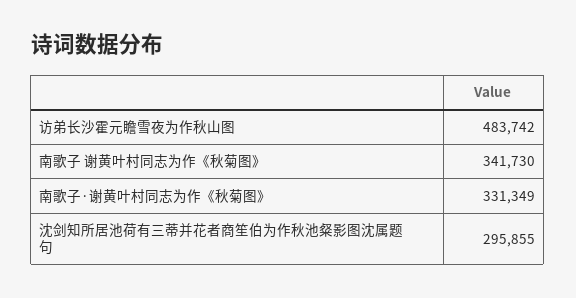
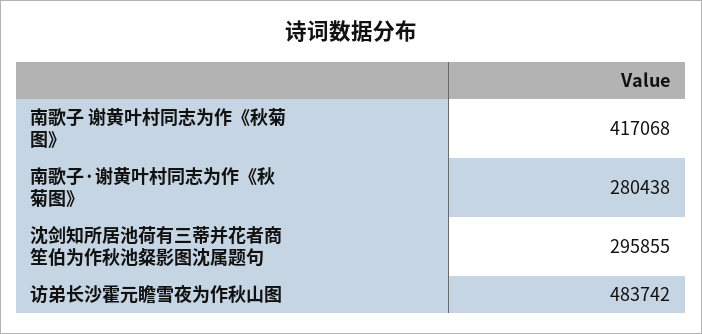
  {
    "访弟长沙霍元瞻雪夜为作秋山图": 483742,
-   "南歌子 谢黄叶村同志为作《秋菊图》": 341730,
+   "南歌子 谢黄叶村同志为作《秋菊图》": 417068,
-   "南歌子·谢黄叶村同志为作《秋菊图》": 331349,
+   "南歌子·谢黄叶村同志为作《秋菊图》": 280438,
    "沈剑知所居池荷有三蒂并花者商笙伯为作秋池粲影图沈属题句": 295855
  }

